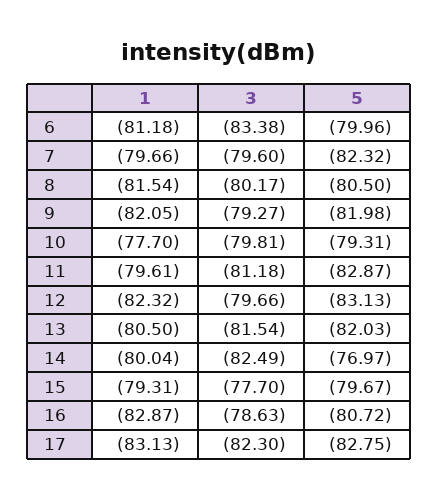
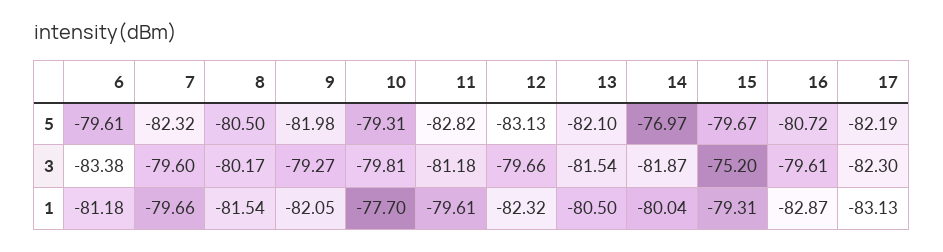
  {
    "1": {
      "6": -81.18,
      "7": -79.66,
      "8": -81.54,
      "9": -82.05,
      "10": -77.7,
      "11": -79.61,
      "12": -82.32,
      "13": -80.5,
      "14": -80.04,
      "15": -79.31,
      "16": -82.87,
      "17": -83.13
    },
    "3": {
      "6": -83.38,
      "7": -79.6,
      "8": -80.17,
      "9": -79.27,
      "10": -79.81,
      "11": -81.18,
      "12": -79.66,
      "13": -81.54,
-     "14": -82.49,
+     "14": -81.87,
-     "15": -77.7,
+     "15": -75.2,
-     "16": -78.63,
+     "16": -79.61,
      "17": -82.3
    },
    "5": {
-     "6": -79.96,
+     "6": -79.61,
      "7": -82.32,
      "8": -80.5,
      "9": -81.98,
      "10": -79.31,
-     "11": -82.87,
+     "11": -82.82,
      "12": -83.13,
-     "13": -82.03,
+     "13": -82.1,
      "14": -76.97,
      "15": -79.67,
      "16": -80.72,
-     "17": -82.75
+     "17": -82.19
    }
  }

